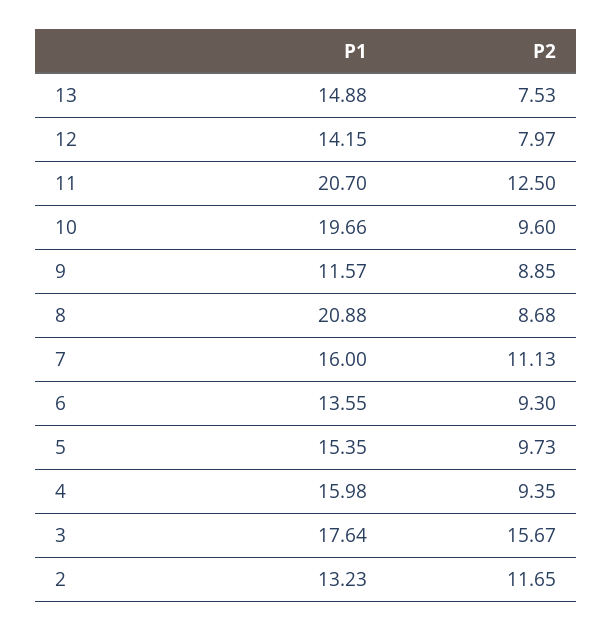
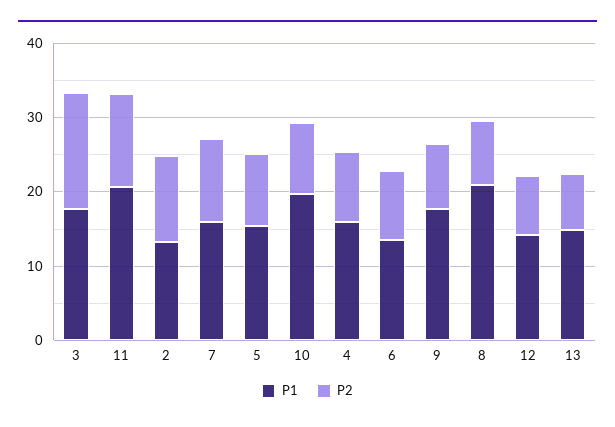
  {
    "P1": {
      "13": 14.88,
      "12": 14.15,
      "11": 20.7,
      "10": 19.66,
-     "9": 11.57,
+     "9": 18,
      "8": 20.88,
      "7": 16,
      "6": 13.55,
      "5": 15.35,
      "4": 15.98,
      "3": 17.64,
      "2": 13.23
    },
    "P2": {
      "13": 7.53,
      "12": 7.97,
      "11": 12.5,
      "10": 9.6,
      "9": 8.85,
      "8": 8.68,
      "7": 11.13,
      "6": 9.3,
      "5": 9.73,
      "4": 9.35,
      "3": 15.67,
      "2": 11.65
    }
  }

